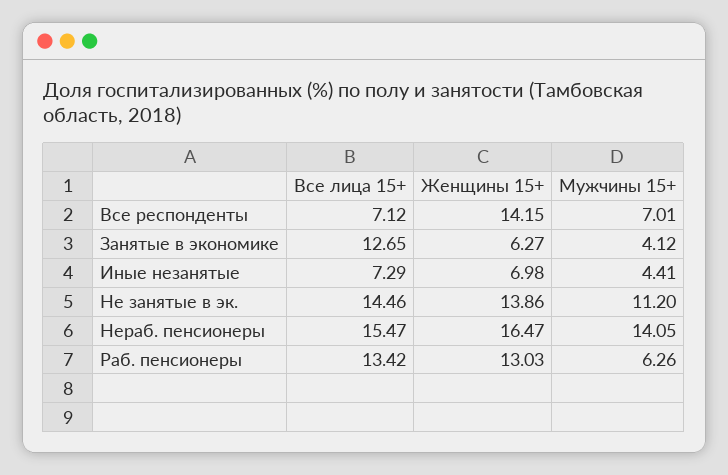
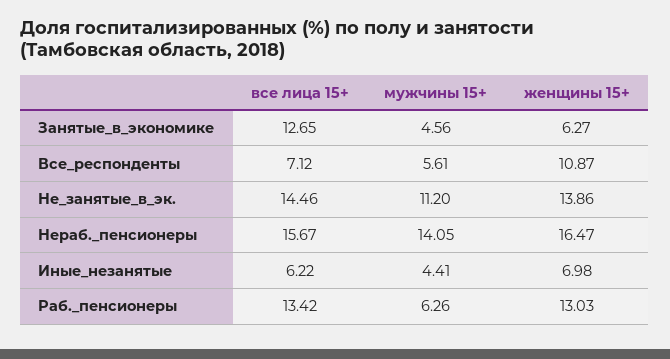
  {
    "Все лица 15+": {
      "Все респонденты": 7.12,
      "Занятые в экономике": 12.65,
-     "Иные незанятые": 7.29,
+     "Иные незанятые": 6.22,
      "Не занятые в эк.": 14.46,
-     "Нераб. пенсионеры": 15.47,
+     "Нераб. пенсионеры": 15.67,
      "Раб. пенсионеры": 13.42
    },
    "Женщины 15+": {
-     "Все респонденты": 14.15,
+     "Все респонденты": 10.87,
      "Занятые в экономике": 6.27,
      "Иные незанятые": 6.98,
      "Не занятые в эк.": 13.86,
      "Нераб. пенсионеры": 16.47,
      "Раб. пенсионеры": 13.03
    },
    "Мужчины 15+": {
-     "Все респонденты": 7.01,
+     "Все респонденты": 5.61,
-     "Занятые в экономике": 4.12,
+     "Занятые в экономике": 4.56,
      "Иные незанятые": 4.41,
      "Не занятые в эк.": 11.2,
      "Нераб. пенсионеры": 14.05,
      "Раб. пенсионеры": 6.26
    }
  }

